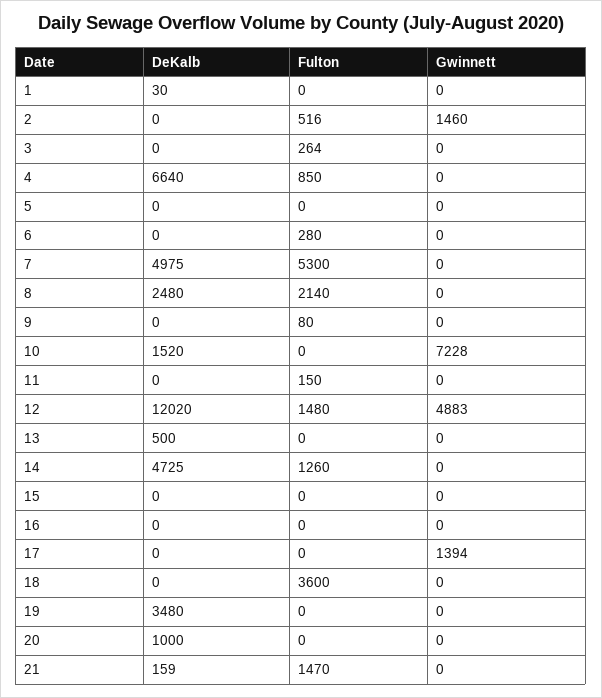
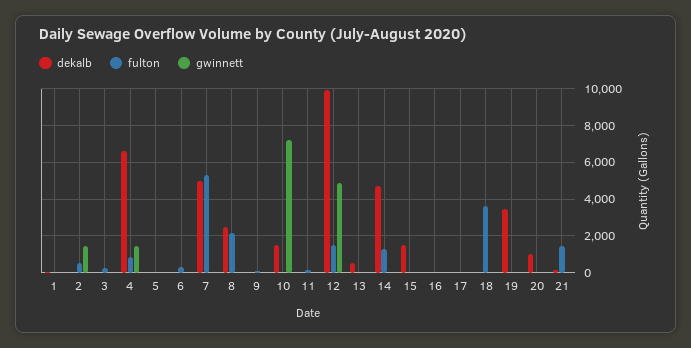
  {
    "DeKalb": {
      "1": 30,
      "2": 0,
      "3": 0,
      "4": 6640,
      "5": 0,
      "6": 0,
      "7": 4975,
      "8": 2480,
      "9": 0,
      "10": 1520,
      "11": 0,
-     "12": 12020,
+     "12": 10000,
      "13": 500,
      "14": 4725,
-     "15": 0,
+     "15": 1500,
      "16": 0,
      "17": 0,
      "18": 0,
      "19": 3480,
      "20": 1000,
      "21": 159
    },
    "Fulton": {
      "1": 0,
      "2": 516,
      "3": 264,
      "4": 850,
      "5": 0,
      "6": 280,
      "7": 5300,
      "8": 2140,
      "9": 80,
      "10": 0,
      "11": 150,
      "12": 1480,
      "13": 0,
      "14": 1260,
      "15": 0,
      "16": 0,
      "17": 0,
      "18": 3600,
      "19": 0,
      "20": 0,
      "21": 1470
    },
    "Gwinnett": {
      "1": 0,
      "2": 1460,
      "3": 0,
-     "4": 0,
+     "4": 1500,
      "5": 0,
      "6": 0,
      "7": 0,
      "8": 0,
      "9": 0,
      "10": 7228,
      "11": 0,
      "12": 4883,
      "13": 0,
      "14": 0,
      "15": 0,
      "16": 0,
-     "17": 1394,
+     "17": 0,
      "18": 0,
      "19": 0,
      "20": 0,
      "21": 0
    }
  }

